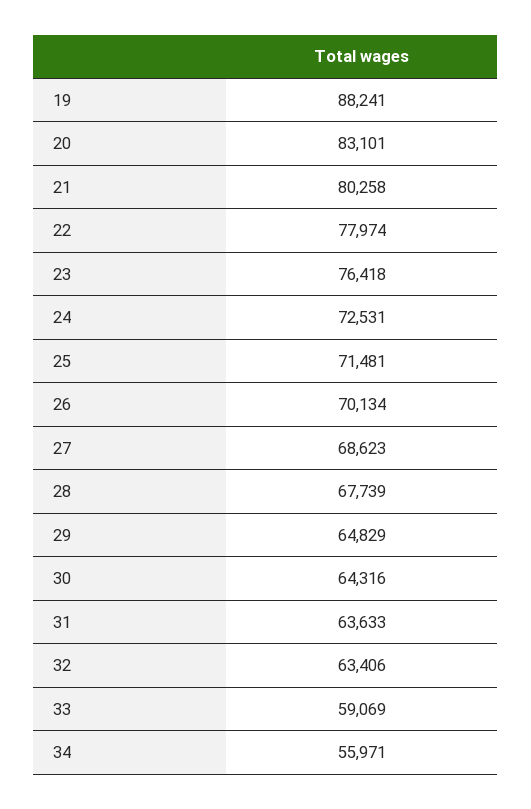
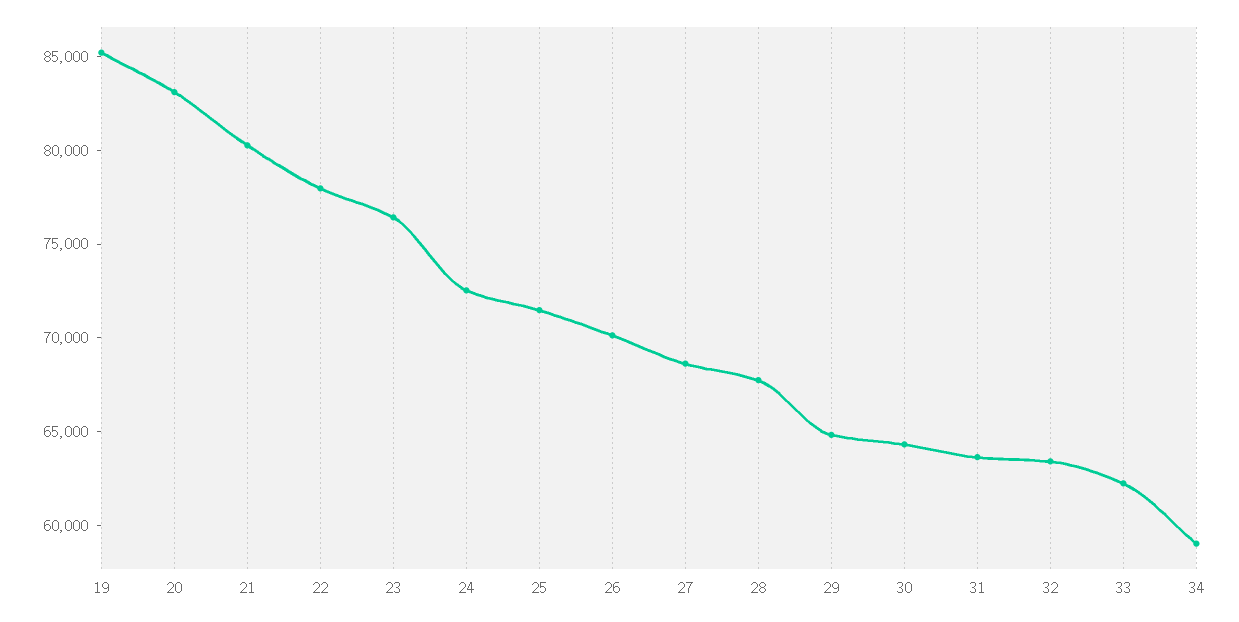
  {
-   "19": 88241,
+   "19": 85000,
    "20": 83101,
    "21": 80258,
    "22": 77974,
    "23": 76418,
    "24": 72531,
    "25": 71481,
    "26": 70134,
    "27": 68623,
    "28": 67739,
    "29": 64829,
    "30": 64316,
    "31": 63633,
    "32": 63406,
-   "33": 59069,
+   "33": 62000,
-   "34": 55971
+   "34": 59000
  }

